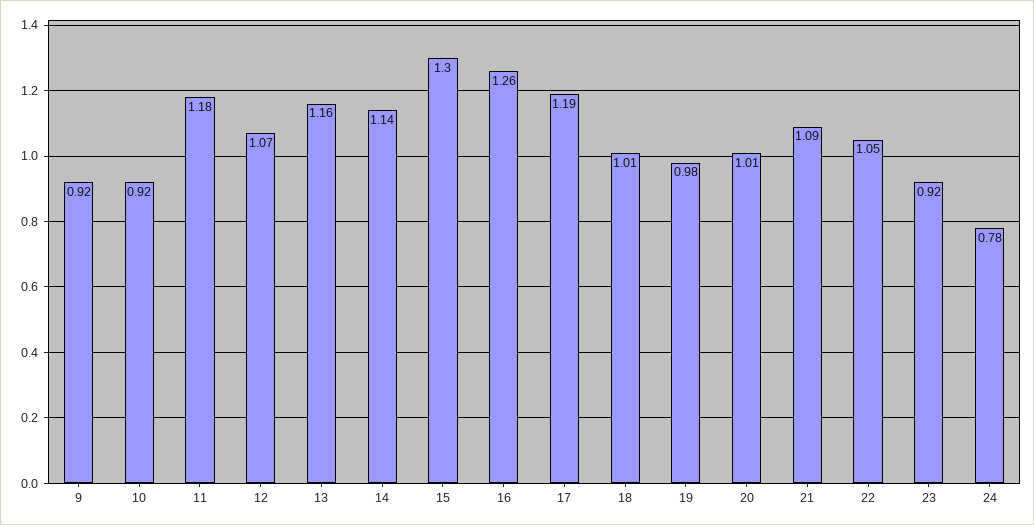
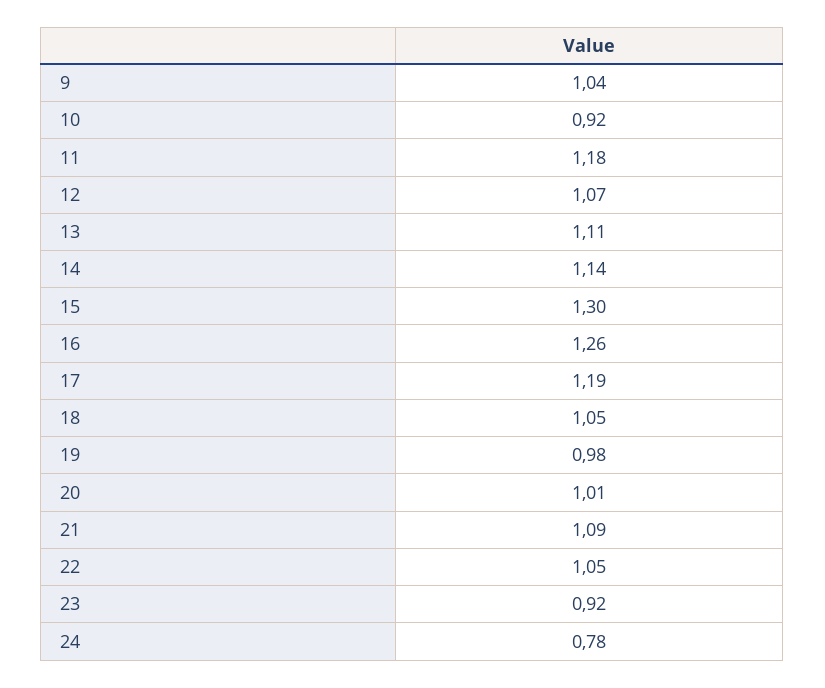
  {
-   "9": 0.92,
+   "9": 1.04,
    "10": 0.92,
    "11": 1.18,
    "12": 1.07,
-   "13": 1.16,
+   "13": 1.11,
    "14": 1.14,
    "15": 1.3,
    "16": 1.26,
    "17": 1.19,
-   "18": 1.01,
+   "18": 1.05,
    "19": 0.98,
    "20": 1.01,
    "21": 1.09,
    "22": 1.05,
    "23": 0.92,
    "24": 0.78
  }

